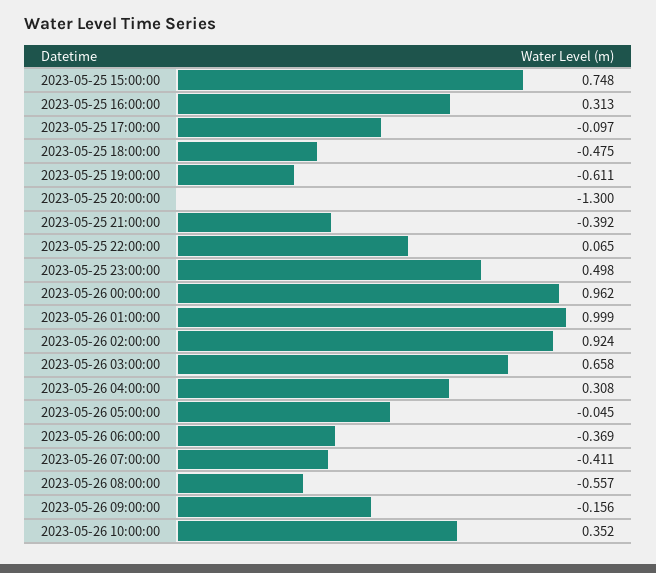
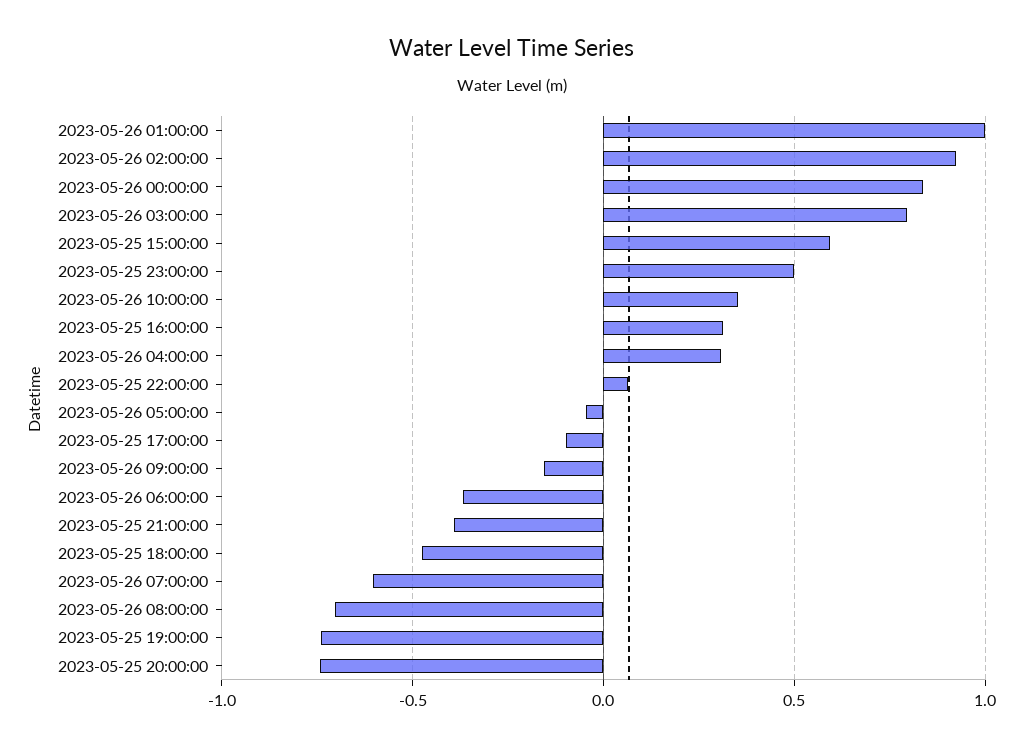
  {
-   "2023-05-25 15:00:00": 0.748,
+   "2023-05-25 15:00:00": 0.6,
    "2023-05-25 16:00:00": 0.313,
    "2023-05-25 17:00:00": -0.097,
    "2023-05-25 18:00:00": -0.475,
-   "2023-05-25 19:00:00": -0.611,
+   "2023-05-25 19:00:00": -0.75,
-   "2023-05-25 20:00:00": -1.3,
+   "2023-05-25 20:00:00": -0.75,
    "2023-05-25 21:00:00": -0.392,
    "2023-05-25 22:00:00": 0.065,
    "2023-05-25 23:00:00": 0.498,
-   "2023-05-26 00:00:00": 0.962,
+   "2023-05-26 00:00:00": 0.85,
    "2023-05-26 01:00:00": 0.999,
    "2023-05-26 02:00:00": 0.924,
-   "2023-05-26 03:00:00": 0.658,
+   "2023-05-26 03:00:00": 0.8,
    "2023-05-26 04:00:00": 0.308,
    "2023-05-26 05:00:00": -0.045,
    "2023-05-26 06:00:00": -0.369,
-   "2023-05-26 07:00:00": -0.411,
+   "2023-05-26 07:00:00": -0.6,
-   "2023-05-26 08:00:00": -0.557,
+   "2023-05-26 08:00:00": -0.7,
    "2023-05-26 09:00:00": -0.156,
    "2023-05-26 10:00:00": 0.352
  }

